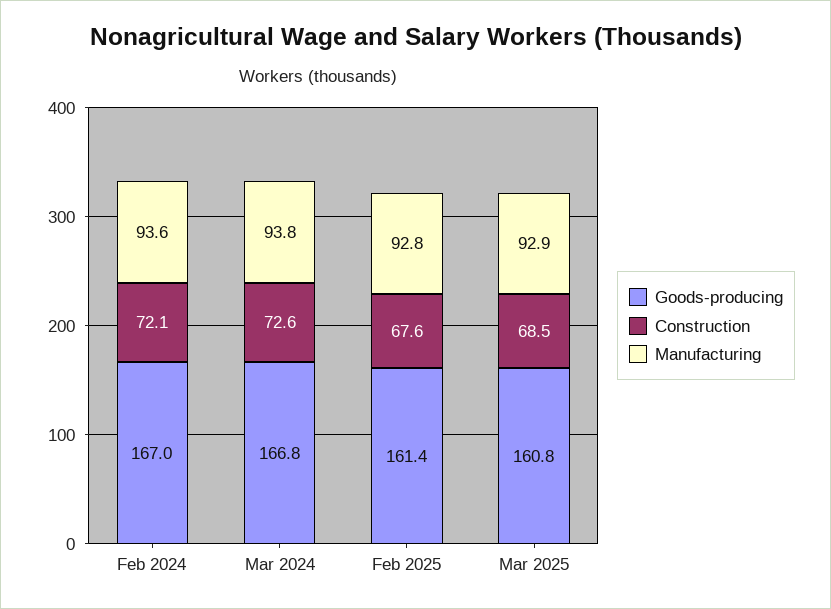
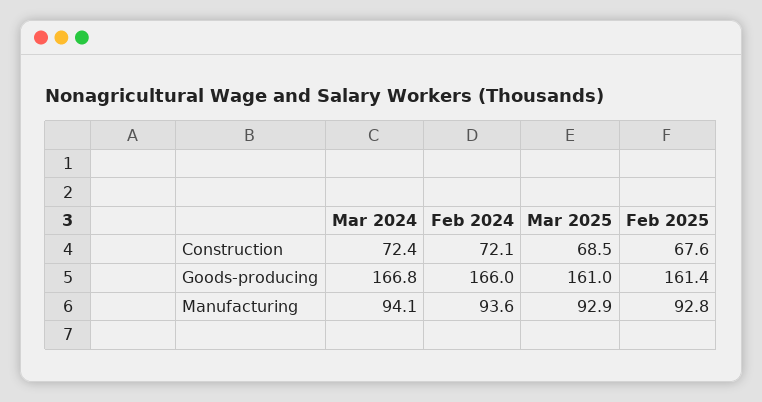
  {
    "Goods-producing": {
-     "Feb 2024": 167,
+     "Feb 2024": 166,
      "Mar 2024": 166.8,
      "Feb 2025": 161.4,
-     "Mar 2025": 160.8
+     "Mar 2025": 161
    },
    "Construction": {
      "Feb 2024": 72.1,
-     "Mar 2024": 72.6,
+     "Mar 2024": 72.4,
      "Feb 2025": 67.6,
      "Mar 2025": 68.5
    },
    "Manufacturing": {
      "Feb 2024": 93.6,
-     "Mar 2024": 93.8,
+     "Mar 2024": 94.1,
      "Feb 2025": 92.8,
      "Mar 2025": 92.9
    }
  }

